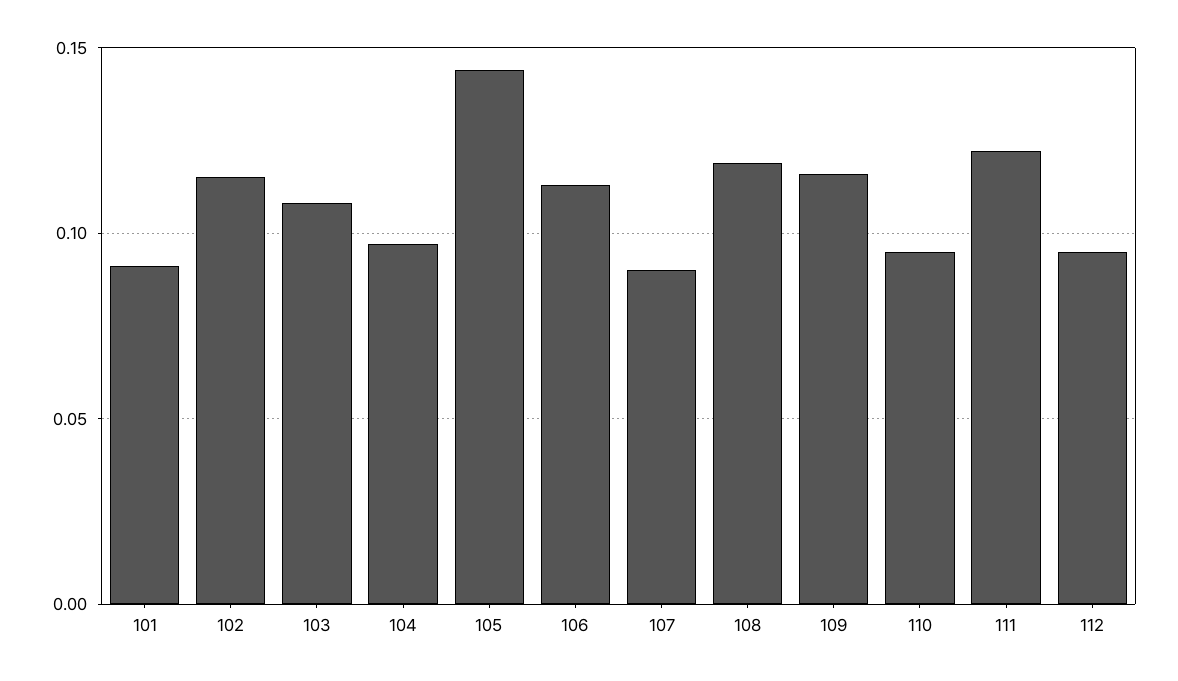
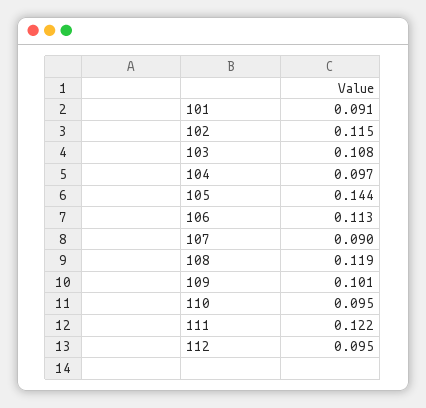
  {
    "101": 0.091,
    "102": 0.115,
    "103": 0.108,
    "104": 0.097,
    "105": 0.144,
    "106": 0.113,
    "107": 0.09,
    "108": 0.119,
-   "109": 0.115,
+   "109": 0.101,
    "110": 0.095,
    "111": 0.122,
    "112": 0.095
  }

